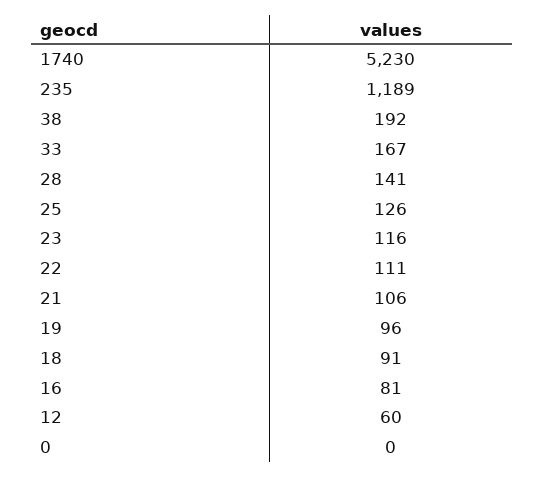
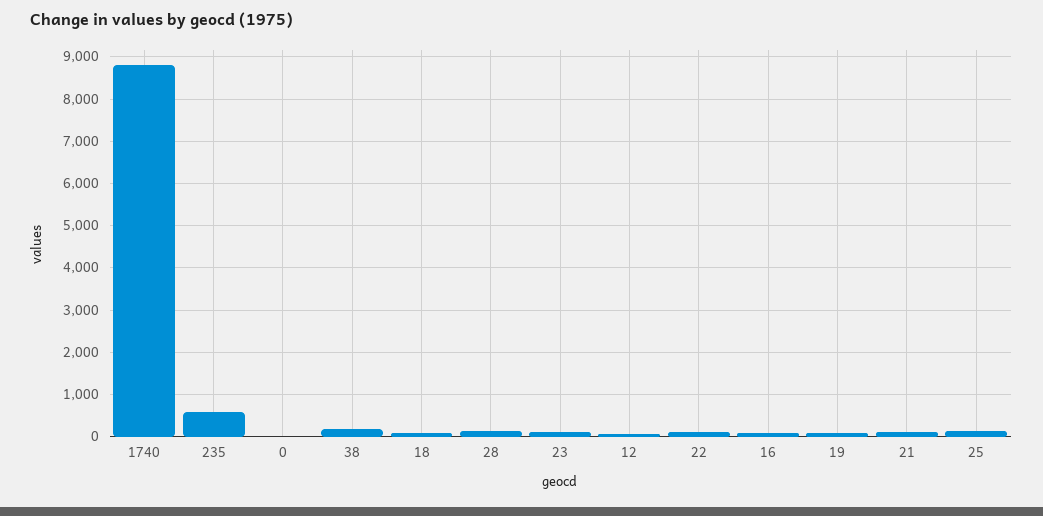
  {
-   "1740": 5230,
+   "1740": 8800,
-   "235": 1189,
+   "235": 600,
    "38": 192,
-   "33": 167,
    "28": 141,
    "25": 126,
    "23": 116,
    "22": 111,
    "21": 106,
    "19": 96,
    "18": 91,
    "16": 81,
    "12": 60,
    "0": 0
  }

